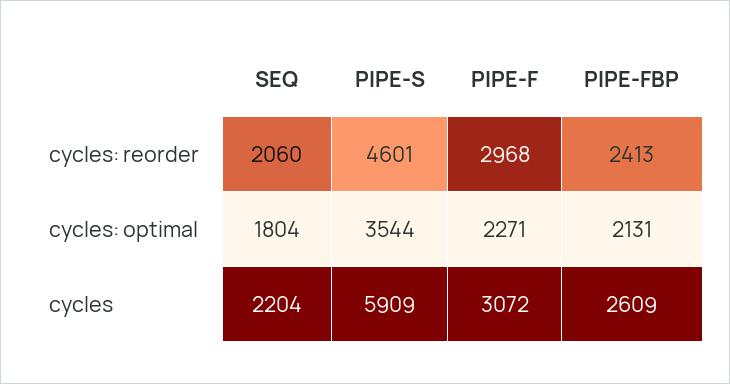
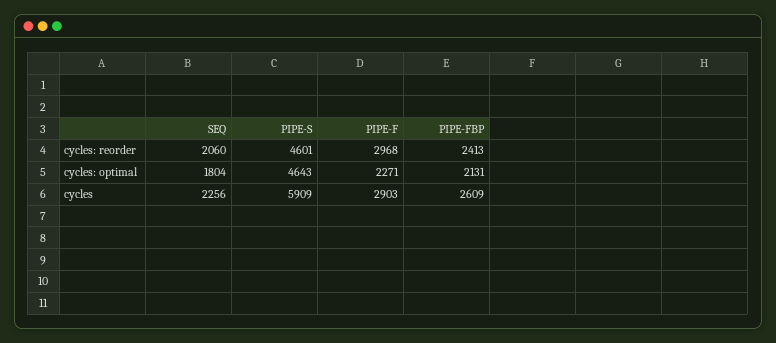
  {
    "SEQ": {
      "cycles: reorder": 2060,
      "cycles: optimal": 1804,
-     "cycles": 2204
+     "cycles": 2256
    },
    "PIPE-S": {
      "cycles: reorder": 4601,
-     "cycles: optimal": 3544,
+     "cycles: optimal": 4643,
      "cycles": 5909
    },
    "PIPE-F": {
      "cycles: reorder": 2968,
      "cycles: optimal": 2271,
-     "cycles": 3072
+     "cycles": 2903
    },
    "PIPE-FBP": {
      "cycles: reorder": 2413,
      "cycles: optimal": 2131,
      "cycles": 2609
    }
  }

